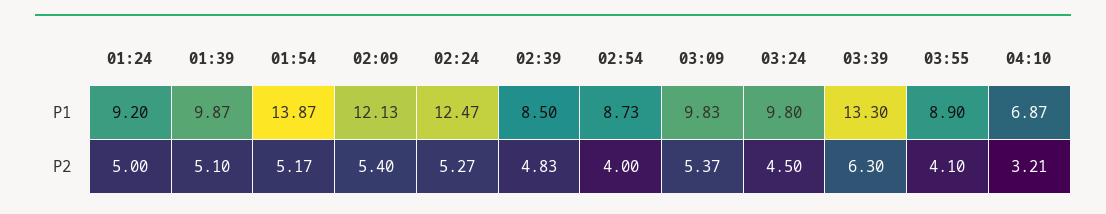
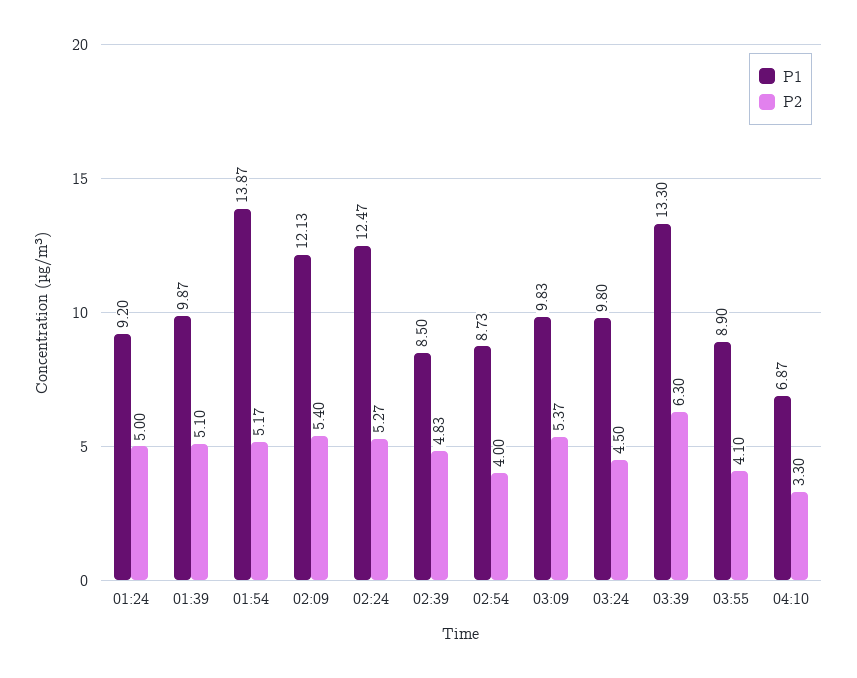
  {
    "P1": {
      "01:24": 9.2,
      "01:39": 9.87,
      "01:54": 13.87,
      "02:09": 12.13,
      "02:24": 12.47,
      "02:39": 8.5,
      "02:54": 8.73,
      "03:09": 9.83,
      "03:24": 9.8,
      "03:39": 13.3,
      "03:55": 8.9,
      "04:10": 6.87
    },
    "P2": {
      "01:24": 5,
      "01:39": 5.1,
      "01:54": 5.17,
      "02:09": 5.4,
      "02:24": 5.27,
      "02:39": 4.83,
      "02:54": 4,
      "03:09": 5.37,
      "03:24": 4.5,
      "03:39": 6.3,
      "03:55": 4.1,
-     "04:10": 3.21
+     "04:10": 3.3
    }
  }

